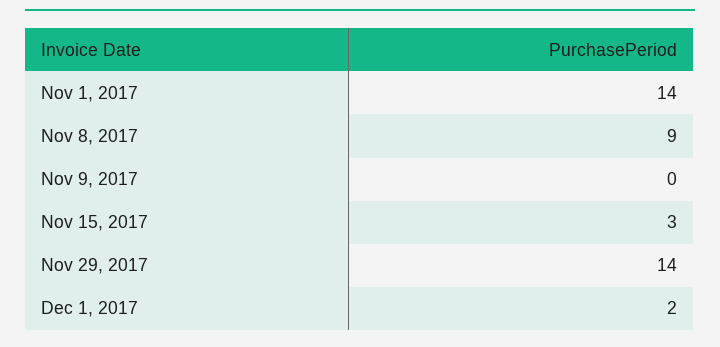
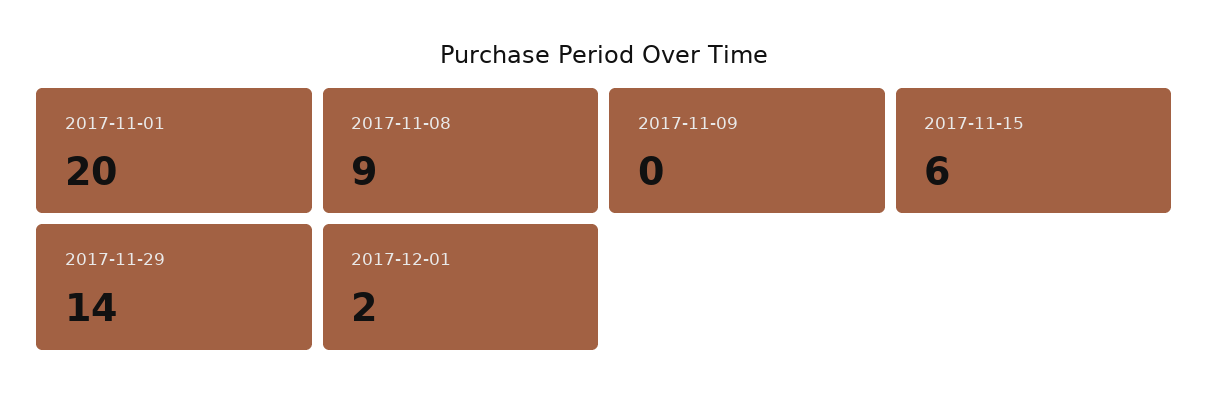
  {
-   "Nov 1, 2017": 14,
+   "Nov 1, 2017": 20,
    "Nov 8, 2017": 9,
    "Nov 9, 2017": 0,
-   "Nov 15, 2017": 3,
+   "Nov 15, 2017": 6,
    "Nov 29, 2017": 14,
    "Dec 1, 2017": 2
  }

